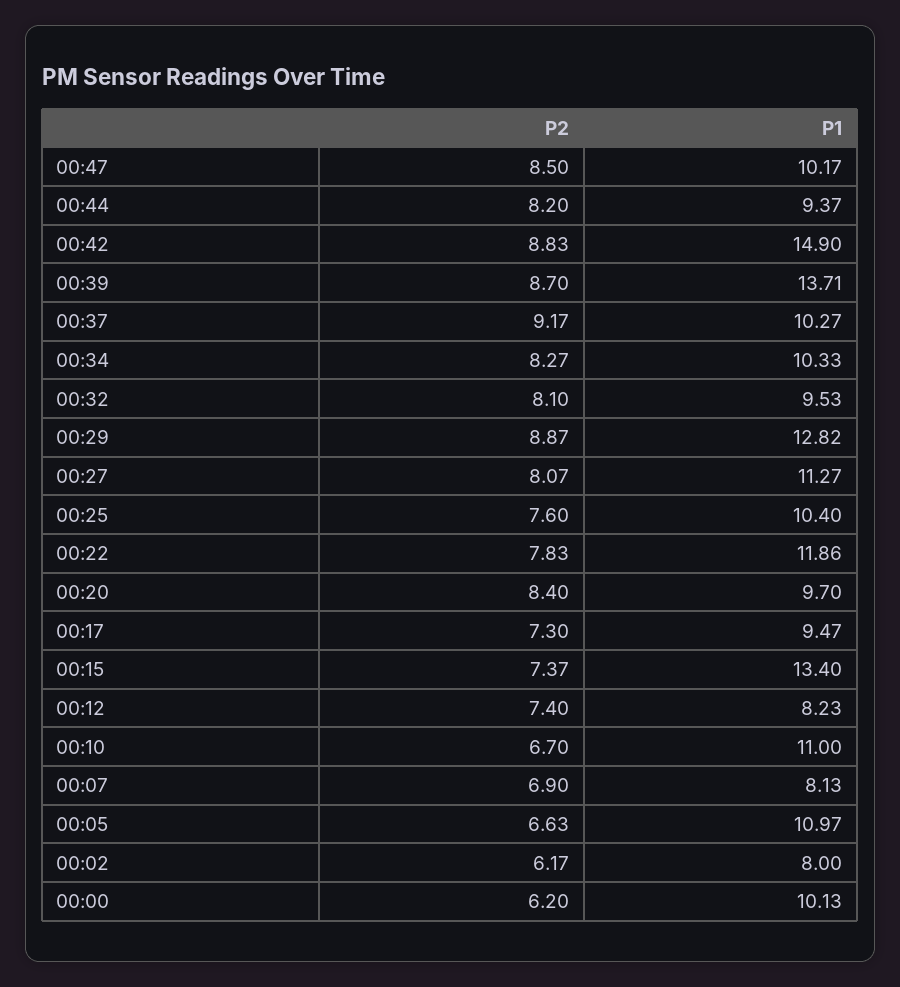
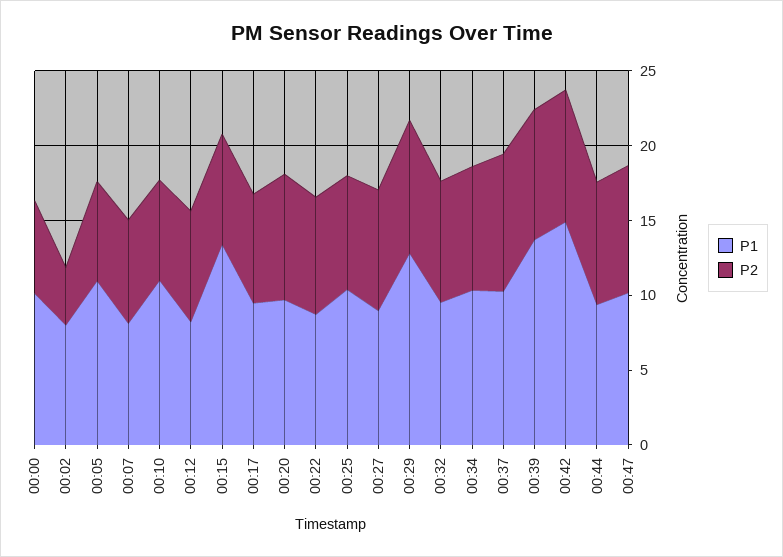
  {
    "P2": {
      "00:47": 8.5,
      "00:44": 8.2,
      "00:42": 8.83,
      "00:39": 8.7,
      "00:37": 9.17,
      "00:34": 8.27,
      "00:32": 8.1,
      "00:29": 8.87,
      "00:27": 8.07,
      "00:25": 7.6,
      "00:22": 7.83,
      "00:20": 8.4,
      "00:17": 7.3,
      "00:15": 7.37,
      "00:12": 7.4,
      "00:10": 6.7,
      "00:07": 6.9,
      "00:05": 6.63,
-     "00:02": 6.17,
+     "00:02": 4,
      "00:00": 6.2
    },
    "P1": {
      "00:47": 10.17,
      "00:44": 9.37,
      "00:42": 14.9,
      "00:39": 13.71,
      "00:37": 10.27,
      "00:34": 10.33,
      "00:32": 9.53,
      "00:29": 12.82,
-     "00:27": 11.27,
+     "00:27": 9,
      "00:25": 10.4,
-     "00:22": 11.86,
+     "00:22": 9,
      "00:20": 9.7,
      "00:17": 9.47,
      "00:15": 13.4,
      "00:12": 8.23,
      "00:10": 11,
      "00:07": 8.13,
      "00:05": 10.97,
      "00:02": 8,
      "00:00": 10.13
    }
  }

